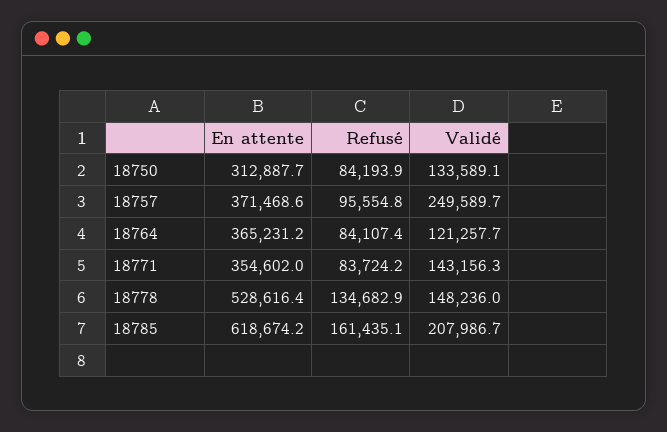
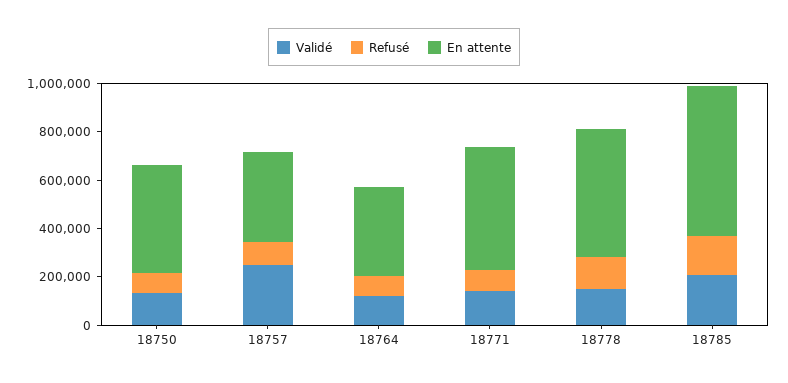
  {
    "En attente": {
-     "18750": 312887.7,
+     "18750": 450000,
      "18757": 371468.6,
      "18764": 365231.2,
-     "18771": 354602,
+     "18771": 500000,
      "18778": 528616.4,
      "18785": 618674.2
    },
    "Refusé": {
      "18750": 84193.9,
      "18757": 95554.8,
      "18764": 84107.4,
      "18771": 83724.2,
      "18778": 134682.9,
      "18785": 161435.1
    },
    "Validé": {
      "18750": 133589.1,
      "18757": 249589.7,
      "18764": 121257.7,
      "18771": 143156.3,
      "18778": 148236,
      "18785": 207986.7
    }
  }

